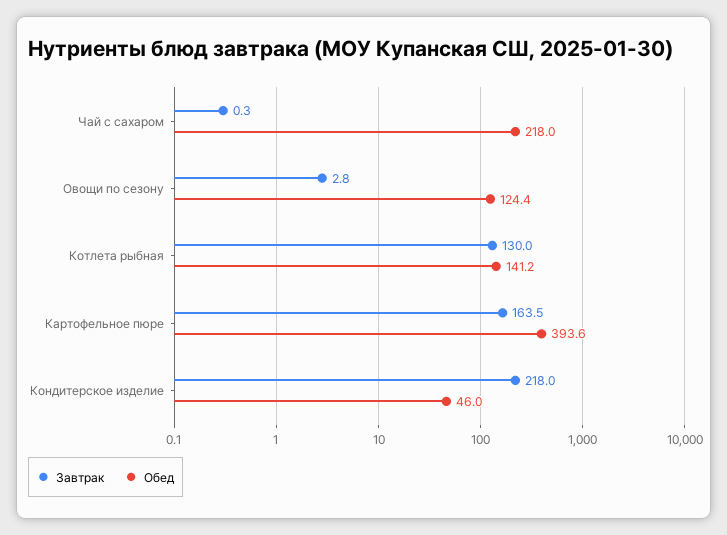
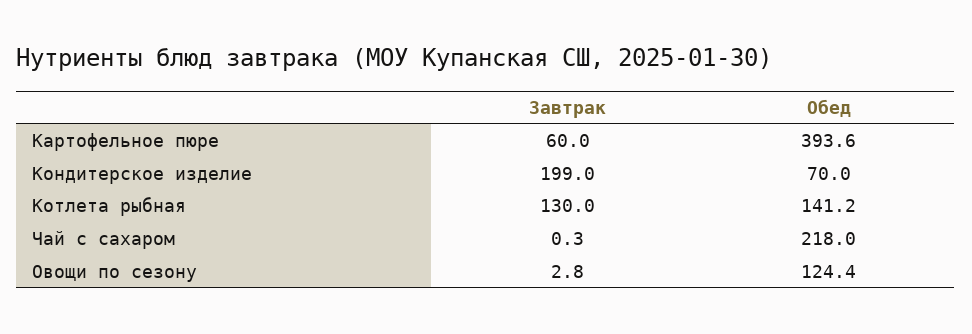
  {
    "Завтрак": {
      "Чай с сахаром": 0.3,
      "Овощи по сезону": 2.8,
      "Котлета рыбная": 130,
-     "Картофельное пюре": 163.5,
+     "Картофельное пюре": 60,
-     "Кондитерское изделие": 218
+     "Кондитерское изделие": 199
    },
    "Обед": {
      "Чай с сахаром": 218,
      "Овощи по сезону": 124.4,
      "Котлета рыбная": 141.2,
      "Картофельное пюре": 393.6,
-     "Кондитерское изделие": 46
+     "Кондитерское изделие": 70
    }
  }

